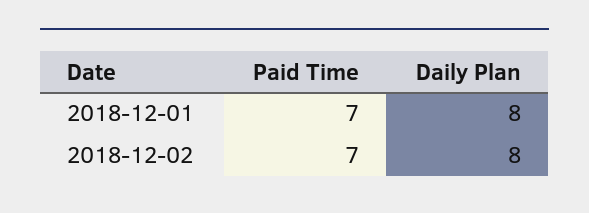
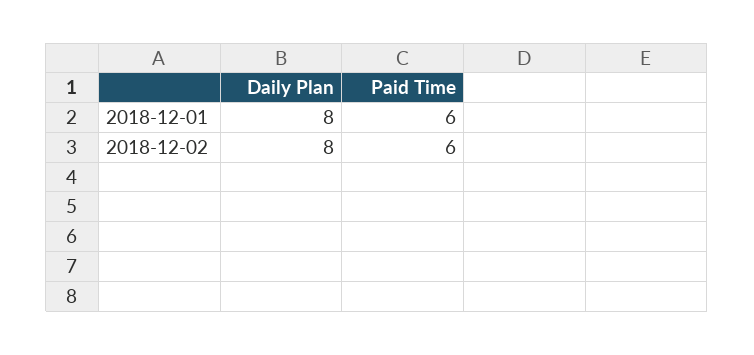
  {
    "Paid Time": {
-     "2018-12-01": 7,
+     "2018-12-01": 6,
-     "2018-12-02": 7
+     "2018-12-02": 6
    },
    "Daily Plan": {
      "2018-12-01": 8,
      "2018-12-02": 8
    }
  }

